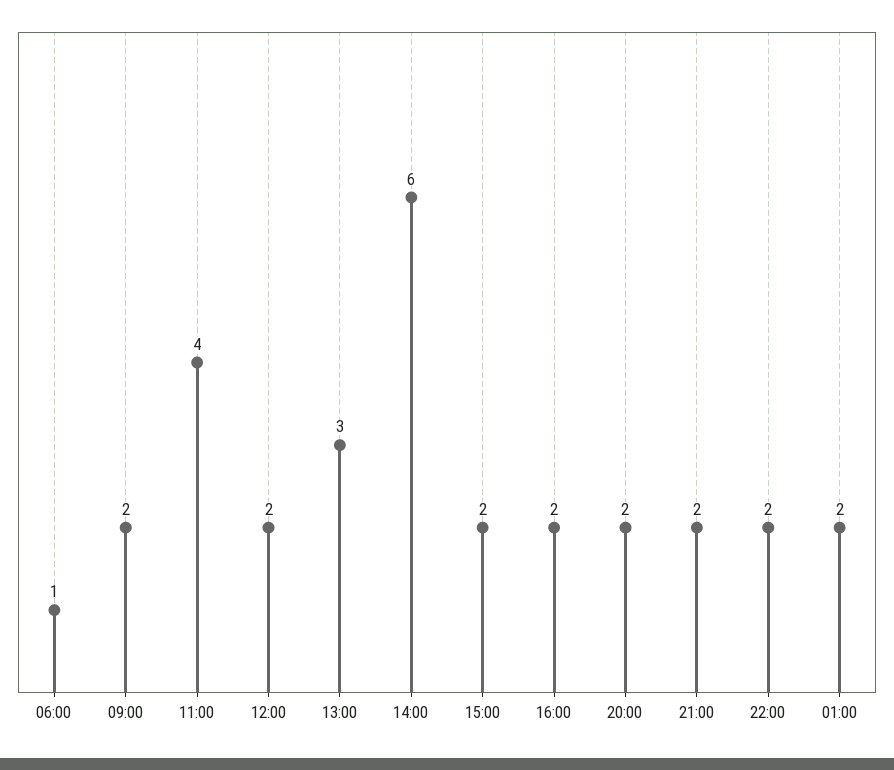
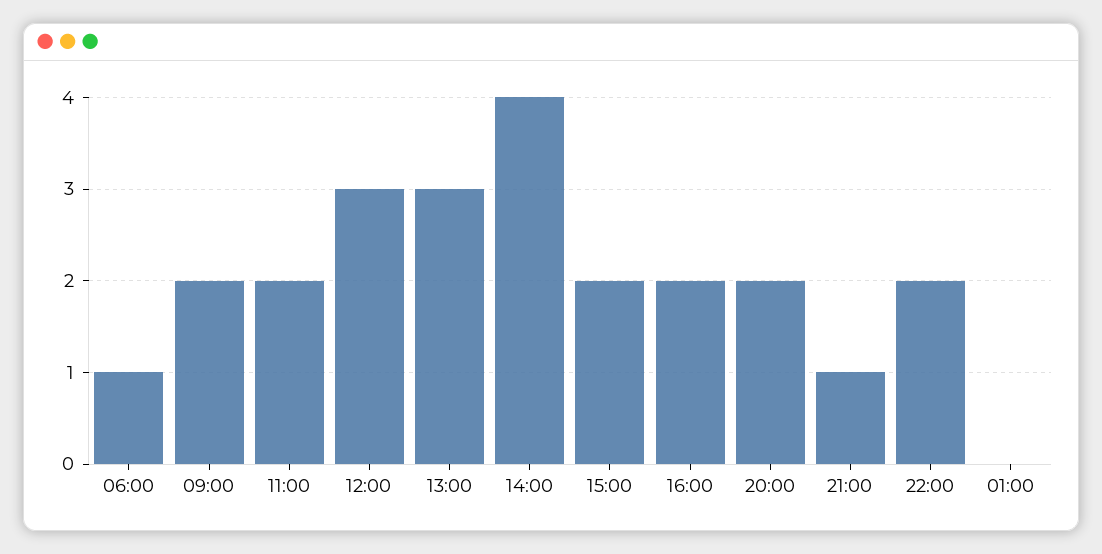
  {
    "06:00": 1,
    "09:00": 2,
-   "11:00": 4,
+   "11:00": 2,
-   "12:00": 2,
+   "12:00": 3,
    "13:00": 3,
-   "14:00": 6,
+   "14:00": 4,
    "15:00": 2,
    "16:00": 2,
    "20:00": 2,
-   "21:00": 2,
+   "21:00": 1,
    "22:00": 2,
-   "01:00": 2
+   "01:00": 0
  }

